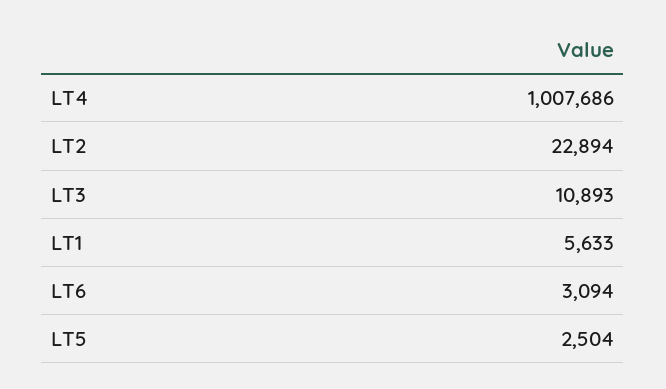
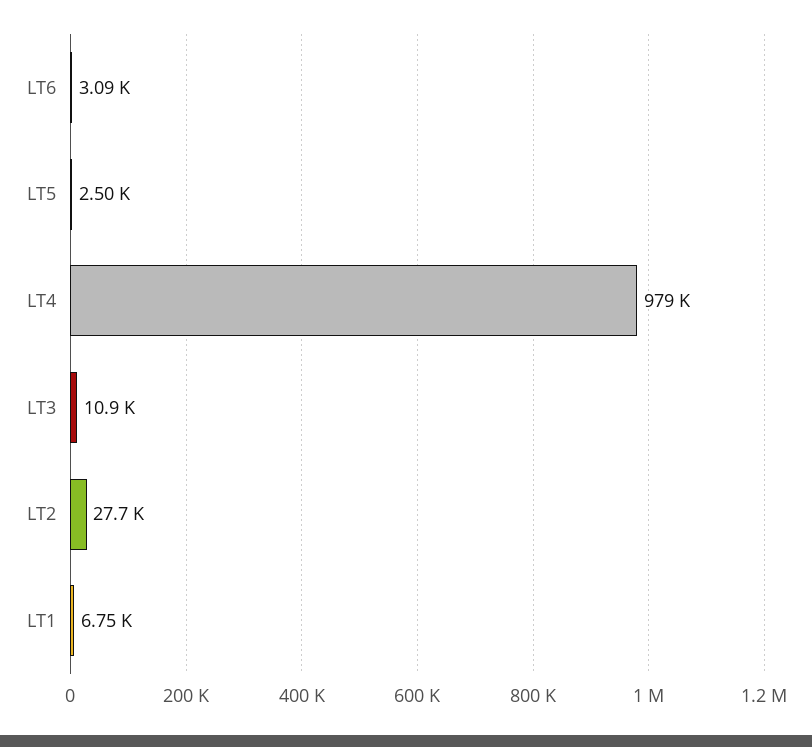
  {
-   "LT4": 1007686,
+   "LT4": 979000,
-   "LT2": 22894,
+   "LT2": 27700,
    "LT3": 10893,
-   "LT1": 5633,
+   "LT1": 6750,
    "LT6": 3094,
    "LT5": 2504
  }

